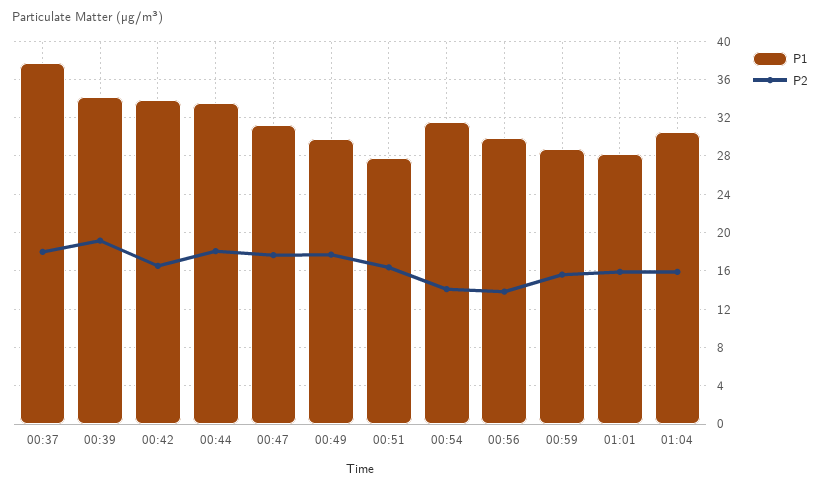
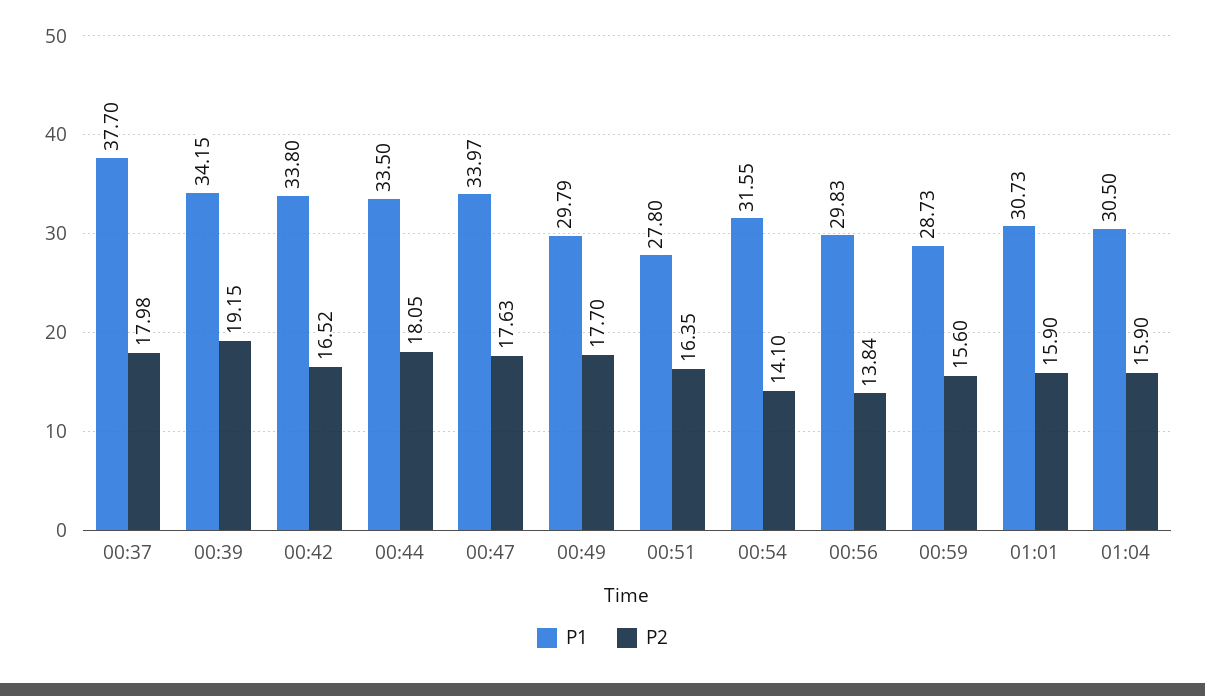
  {
    "P1": {
      "00:37": 37.7,
      "00:39": 34.15,
      "00:42": 33.8,
      "00:44": 33.5,
-     "00:47": 31,
+     "00:47": 33.97,
      "00:49": 29.79,
      "00:51": 27.8,
      "00:54": 31.55,
      "00:56": 29.83,
      "00:59": 28.73,
-     "01:01": 28,
+     "01:01": 30.73,
      "01:04": 30.5
    },
    "P2": {
      "00:37": 17.98,
      "00:39": 19.15,
      "00:42": 16.52,
      "00:44": 18.05,
      "00:47": 17.63,
      "00:49": 17.7,
      "00:51": 16.35,
      "00:54": 14.1,
      "00:56": 13.84,
      "00:59": 15.6,
      "01:01": 15.9,
      "01:04": 15.9
    }
  }

